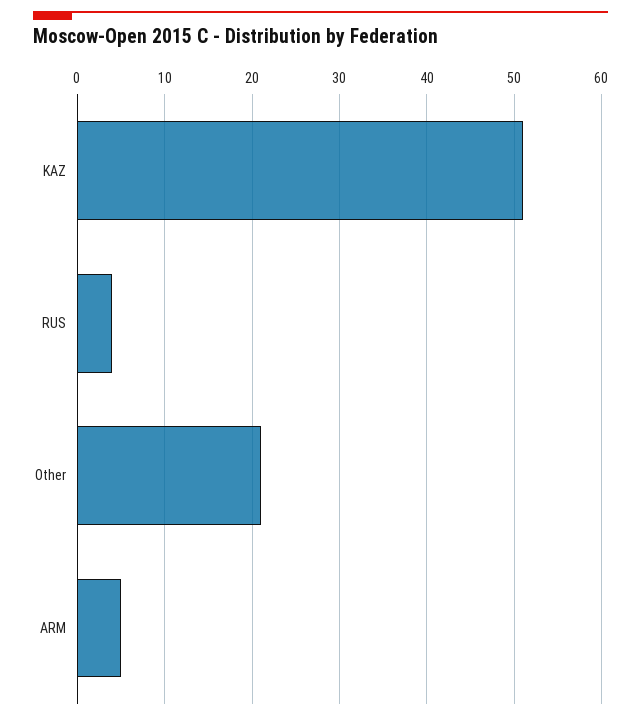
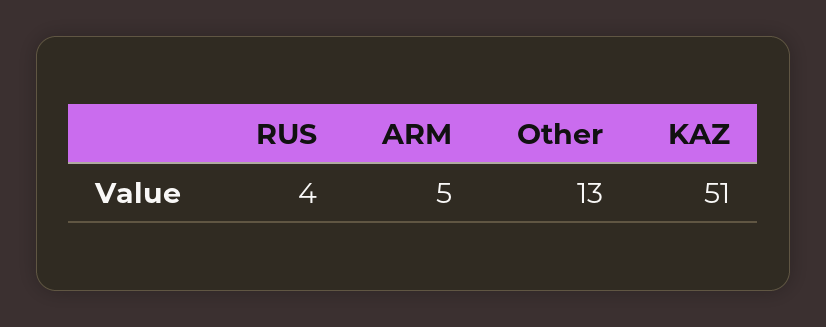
  {
    "KAZ": 51,
    "RUS": 4,
-   "Other": 21,
+   "Other": 13,
    "ARM": 5
  }

